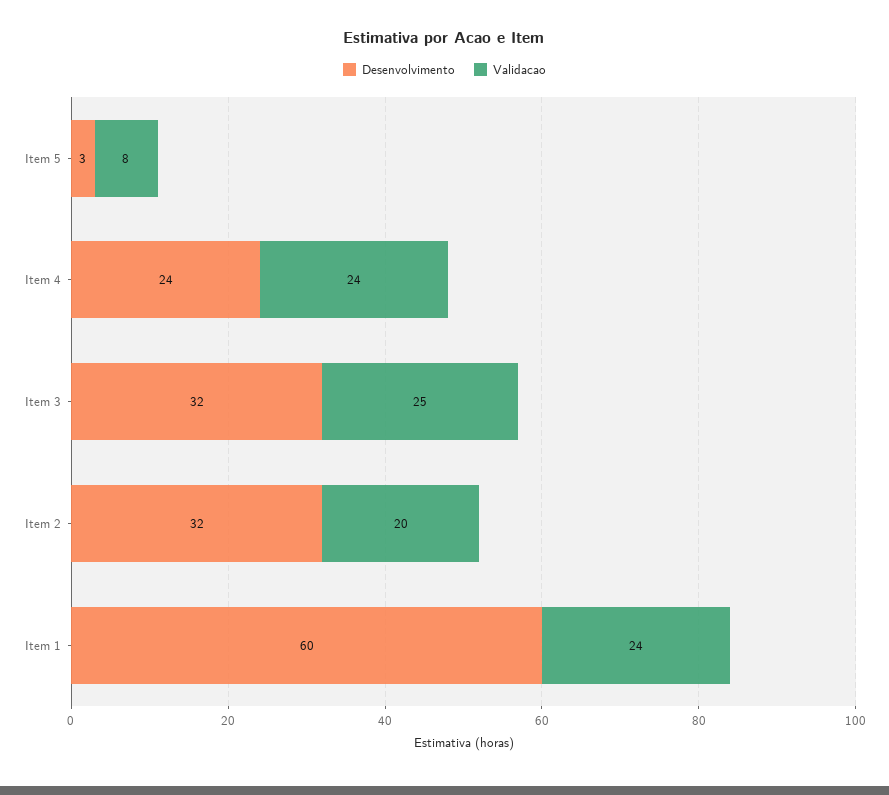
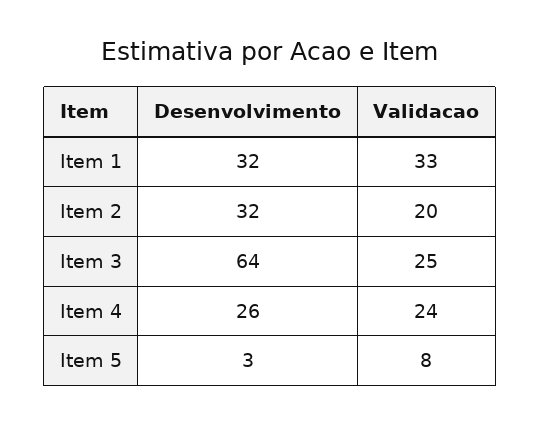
  {
    "Desenvolvimento": {
      "Item 5": 3,
-     "Item 4": 24,
+     "Item 4": 26,
-     "Item 3": 32,
+     "Item 3": 64,
      "Item 2": 32,
-     "Item 1": 60
+     "Item 1": 32
    },
    "Validacao": {
      "Item 5": 8,
      "Item 4": 24,
      "Item 3": 25,
      "Item 2": 20,
-     "Item 1": 24
+     "Item 1": 33
    }
  }

